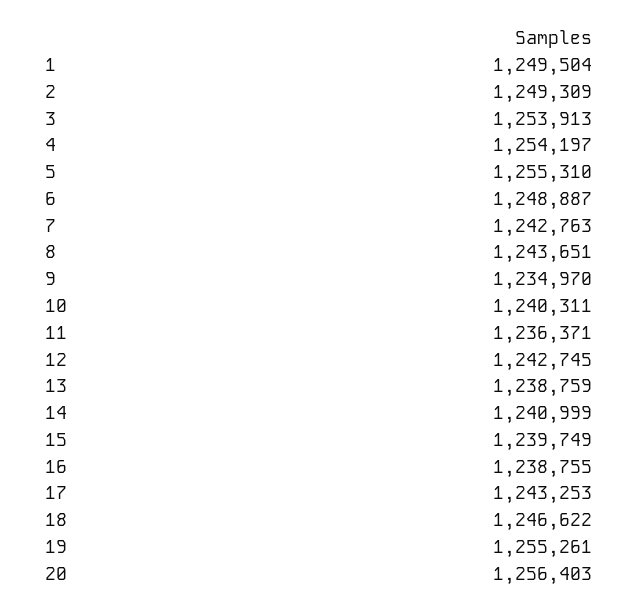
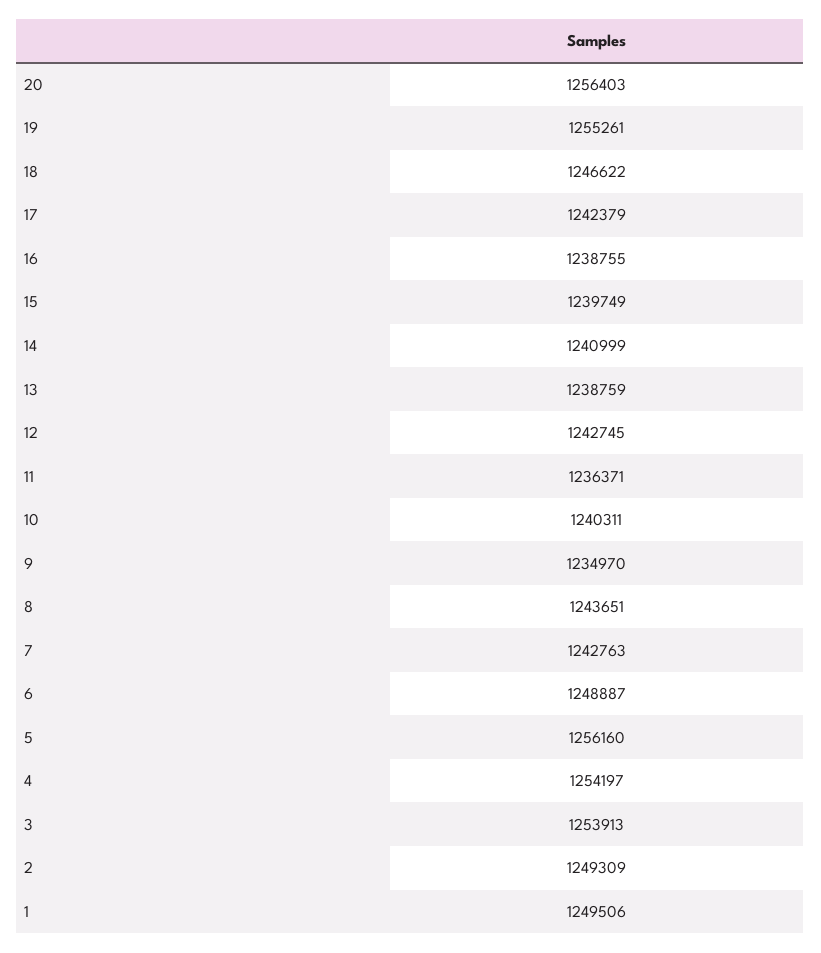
  {
-   "1": 1249504,
+   "1": 1249506,
    "2": 1249309,
    "3": 1253913,
    "4": 1254197,
-   "5": 1255310,
+   "5": 1256160,
    "6": 1248887,
    "7": 1242763,
    "8": 1243651,
    "9": 1234970,
    "10": 1240311,
    "11": 1236371,
    "12": 1242745,
    "13": 1238759,
    "14": 1240999,
    "15": 1239749,
    "16": 1238755,
-   "17": 1243253,
+   "17": 1242379,
    "18": 1246622,
    "19": 1255261,
    "20": 1256403
  }

